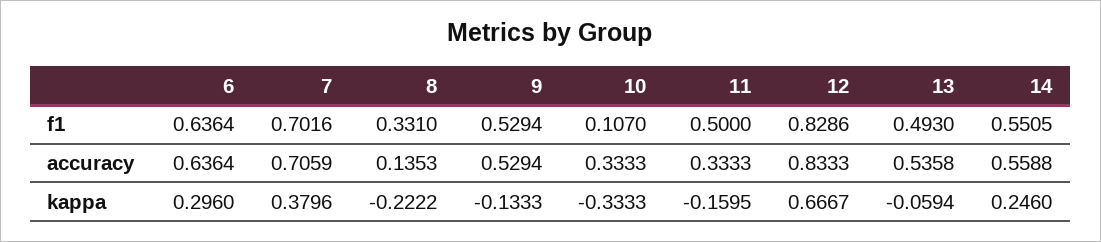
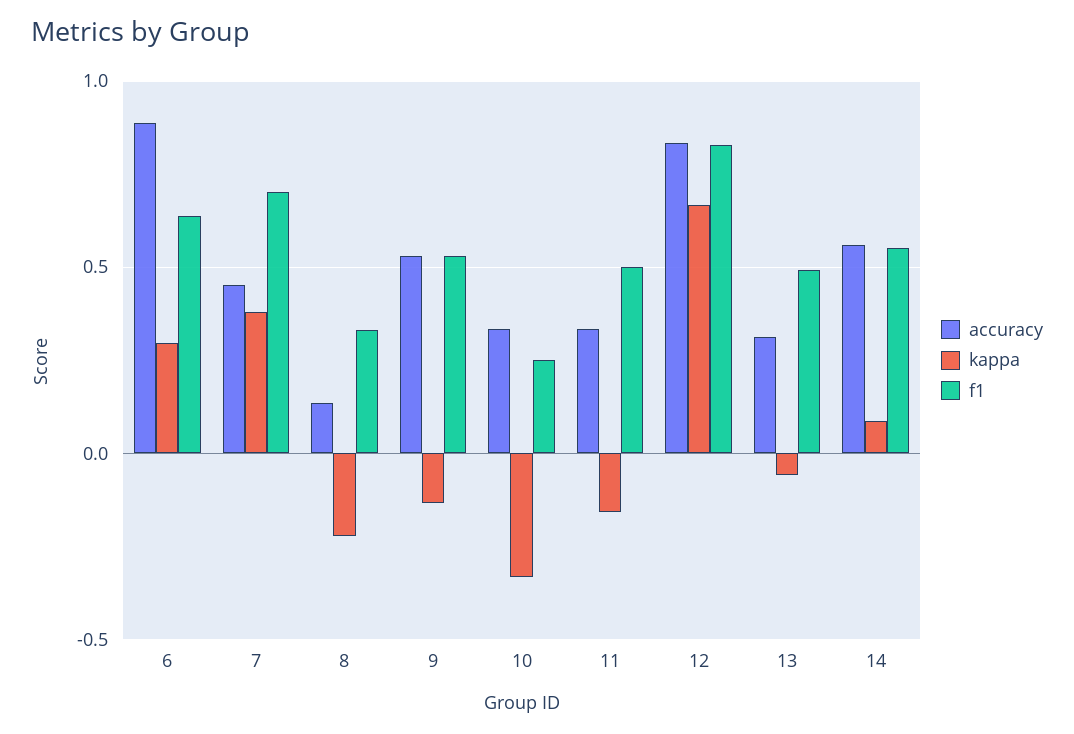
  {
    "f1": {
      "6": 0.6364,
      "7": 0.7016,
      "8": 0.331,
      "9": 0.5294,
-     "10": 0.107,
+     "10": 0.25,
      "11": 0.5,
      "12": 0.8286,
      "13": 0.493,
      "14": 0.5505
    },
    "accuracy": {
-     "6": 0.6364,
+     "6": 0.9,
-     "7": 0.7059,
+     "7": 0.45,
      "8": 0.1353,
      "9": 0.5294,
      "10": 0.3333,
      "11": 0.3333,
      "12": 0.8333,
-     "13": 0.5358,
+     "13": 0.3,
      "14": 0.5588
    },
    "kappa": {
      "6": 0.296,
      "7": 0.3796,
      "8": -0.2222,
      "9": -0.1333,
      "10": -0.3333,
      "11": -0.1595,
      "12": 0.6667,
      "13": -0.0594,
-     "14": 0.246
+     "14": 0.1
    }
  }

